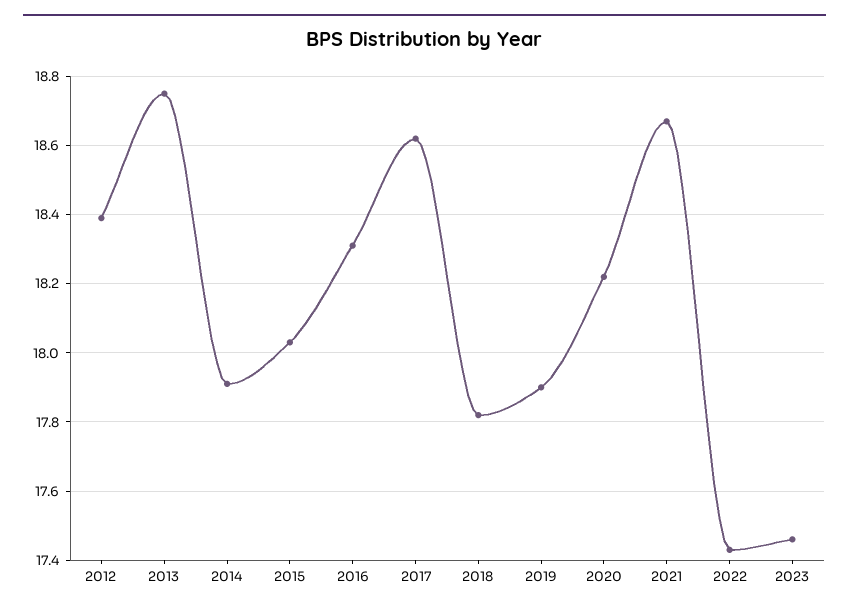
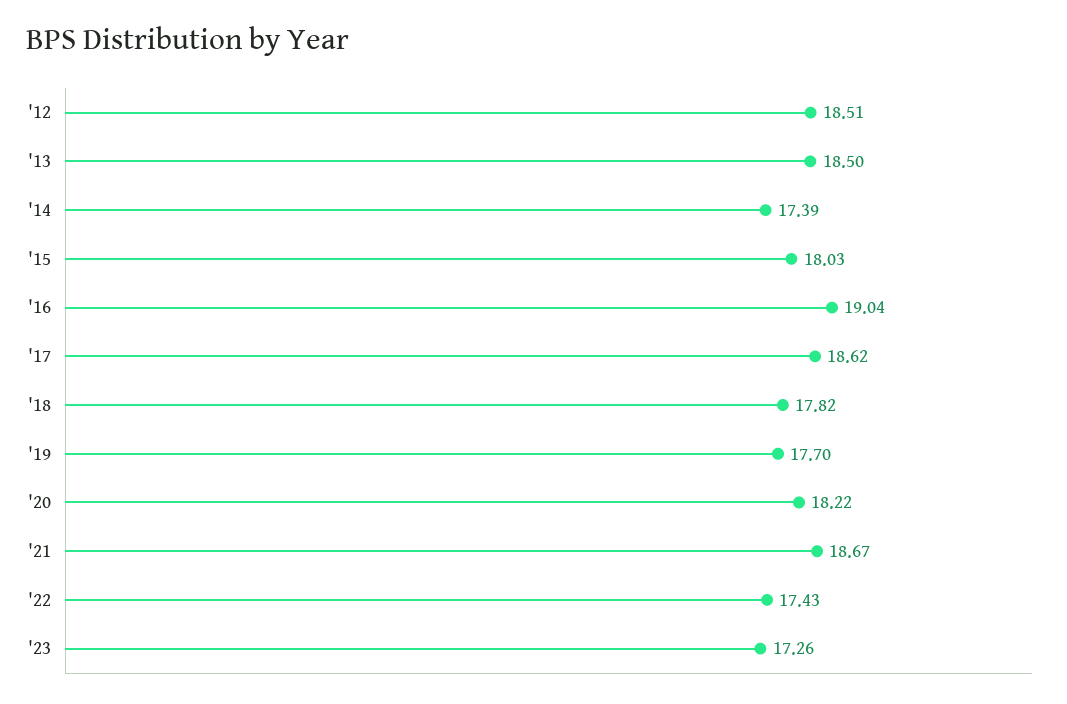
  {
-   "2012": 18.4,
+   "2012": 18.51,
-   "2013": 18.75,
+   "2013": 18.5,
-   "2014": 17.9,
+   "2014": 17.39,
    "2015": 18.03,
-   "2016": 18.3,
+   "2016": 19.04,
    "2017": 18.62,
    "2018": 17.82,
-   "2019": 17.9,
+   "2019": 17.7,
    "2020": 18.22,
    "2021": 18.67,
    "2022": 17.43,
-   "2023": 17.45
+   "2023": 17.26
  }

